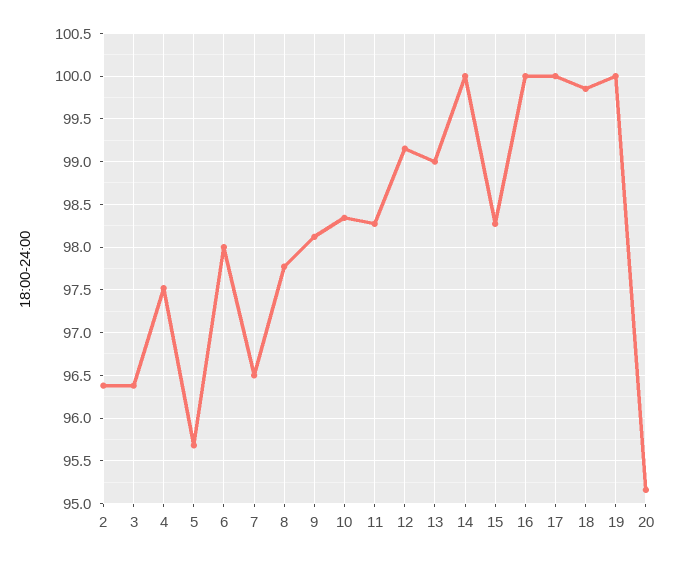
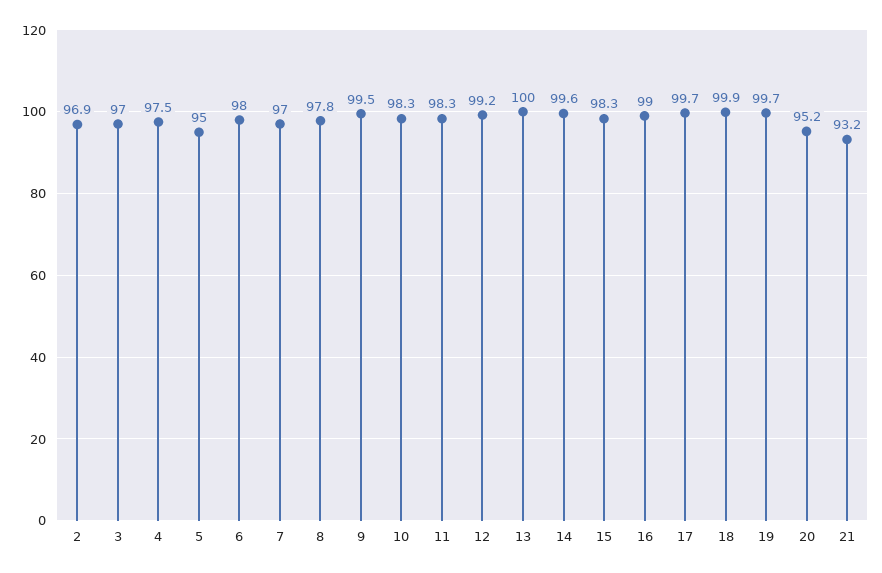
  {
-   "2": 96.4,
+   "2": 96.9,
-   "3": 96.4,
+   "3": 97,
    "4": 97.5,
-   "5": 95.7,
+   "5": 95,
    "6": 98,
-   "7": 96.5,
+   "7": 97,
    "8": 97.8,
-   "9": 98.1,
+   "9": 99.5,
    "10": 98.3,
    "11": 98.3,
    "12": 99.2,
-   "13": 99,
+   "13": 100,
-   "14": 100,
+   "14": 99.6,
    "15": 98.3,
-   "16": 100,
+   "16": 99,
-   "17": 100,
+   "17": 99.7,
    "18": 99.9,
-   "19": 100,
+   "19": 99.7,
-   "20": 95.2
+   "20": 95.2,
+   "21": 93.2
  }

